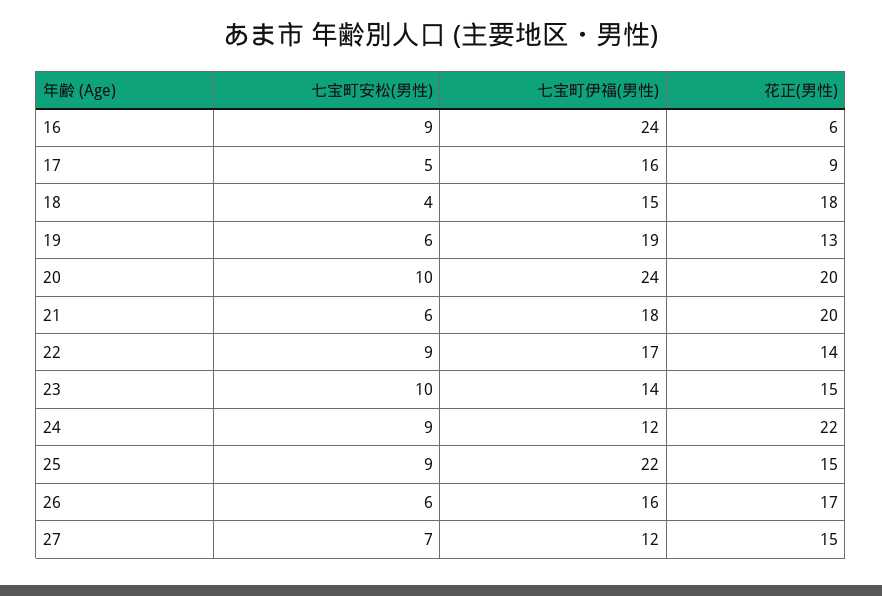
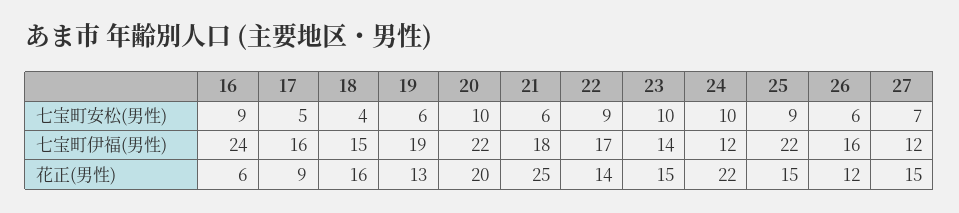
  {
    "七宝町安松(男性)": {
      "16": 9,
      "17": 5,
      "18": 4,
      "19": 6,
      "20": 10,
      "21": 6,
      "22": 9,
      "23": 10,
-     "24": 9,
+     "24": 10,
      "25": 9,
      "26": 6,
      "27": 7
    },
    "七宝町伊福(男性)": {
      "16": 24,
      "17": 16,
      "18": 15,
      "19": 19,
-     "20": 24,
+     "20": 22,
      "21": 18,
      "22": 17,
      "23": 14,
      "24": 12,
      "25": 22,
      "26": 16,
      "27": 12
    },
    "花正(男性)": {
      "16": 6,
      "17": 9,
-     "18": 18,
+     "18": 16,
      "19": 13,
      "20": 20,
-     "21": 20,
+     "21": 25,
      "22": 14,
      "23": 15,
      "24": 22,
      "25": 15,
-     "26": 17,
+     "26": 12,
      "27": 15
    }
  }

